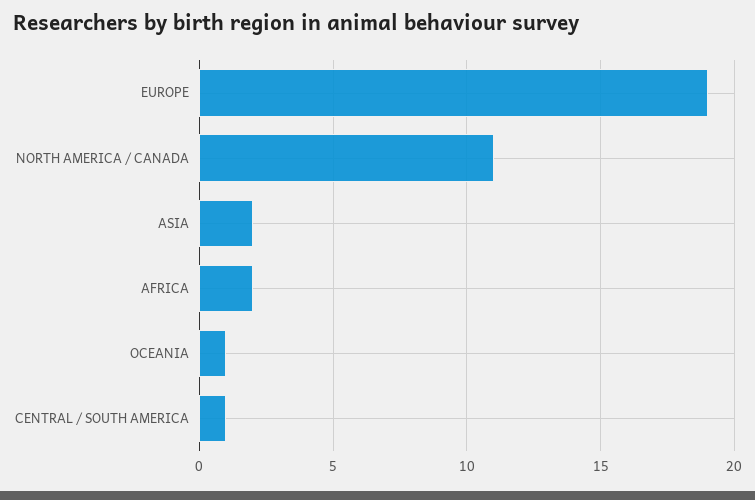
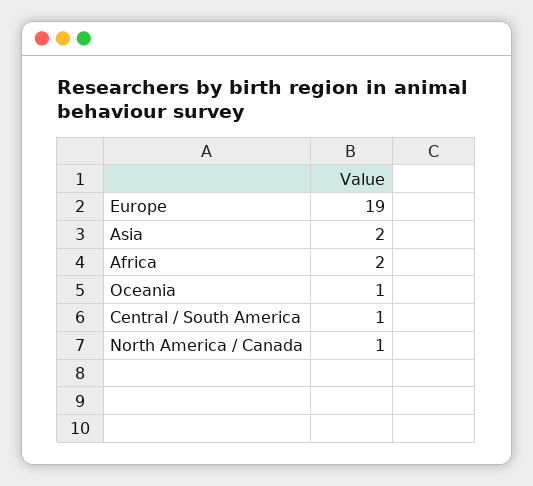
  {
    "EUROPE": 19,
-   "NORTH AMERICA / CANADA": 11,
+   "NORTH AMERICA / CANADA": 1,
    "ASIA": 2,
    "AFRICA": 2,
    "OCEANIA": 1,
    "CENTRAL / SOUTH AMERICA": 1
  }

